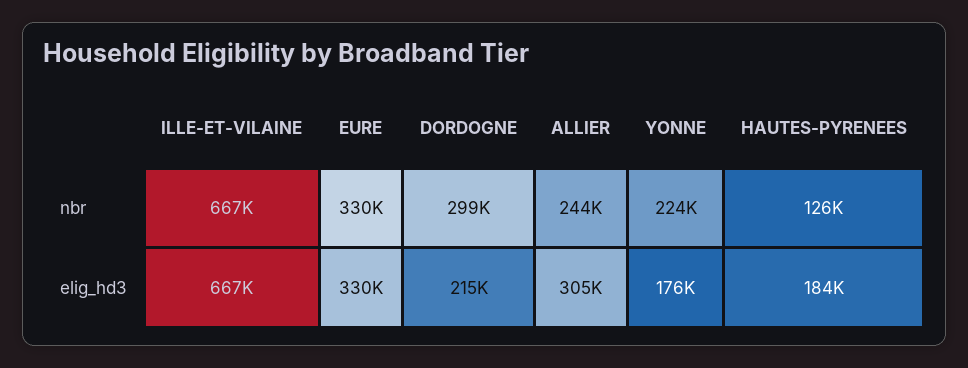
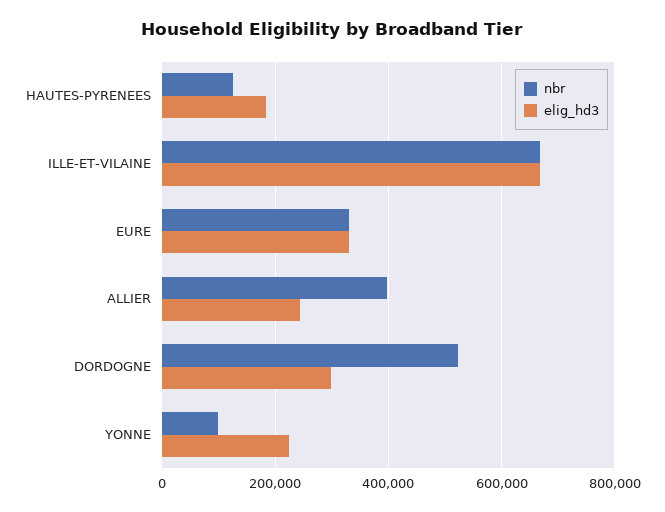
  {
    "nbr": {
      "ILLE-ET-VILAINE": 667000,
      "EURE": 330000,
-     "DORDOGNE": 299000,
+     "DORDOGNE": 520000,
-     "ALLIER": 244000,
+     "ALLIER": 400000,
-     "YONNE": 224000,
+     "YONNE": 100000,
      "HAUTES-PYRENEES": 126000
    },
    "elig_hd3": {
      "ILLE-ET-VILAINE": 667000,
      "EURE": 330000,
-     "DORDOGNE": 215000,
+     "DORDOGNE": 300000,
-     "ALLIER": 305000,
+     "ALLIER": 240000,
-     "YONNE": 176000,
+     "YONNE": 220000,
      "HAUTES-PYRENEES": 184000
    }
  }

